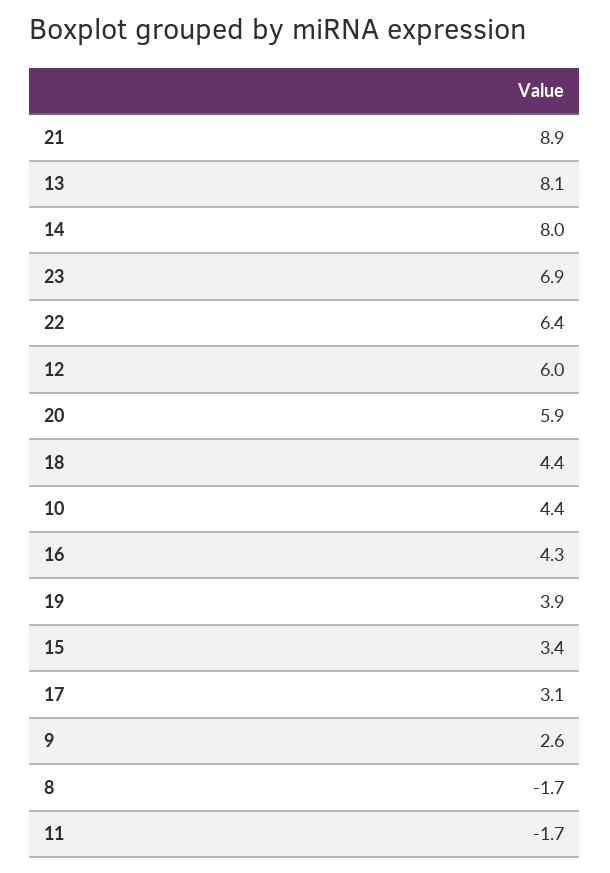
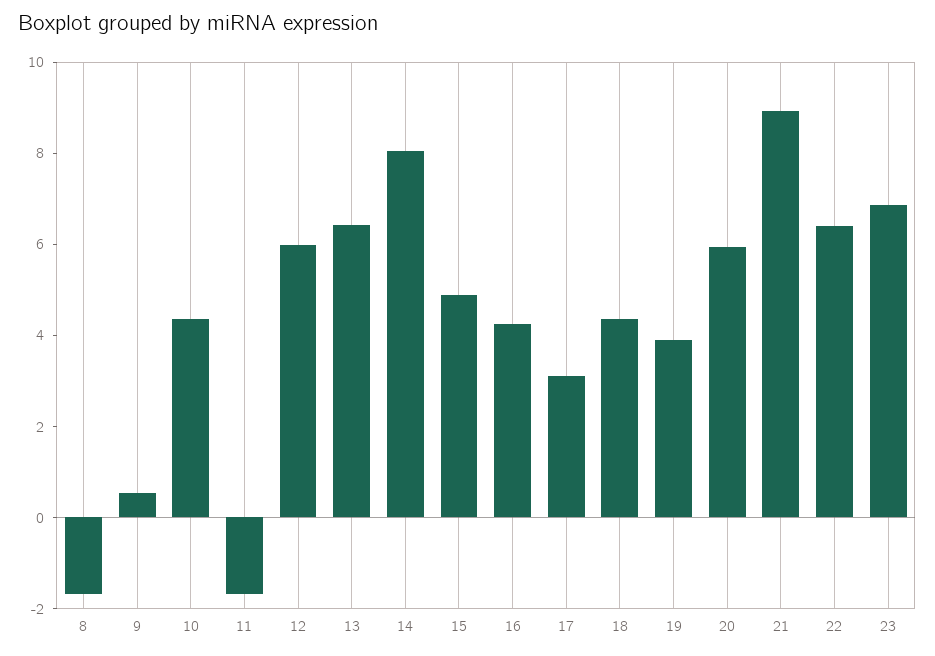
  {
    "21": 8.9,
-   "13": 8.1,
+   "13": 6.5,
    "14": 8,
    "23": 6.9,
    "22": 6.4,
    "12": 6,
    "20": 5.9,
    "18": 4.4,
    "10": 4.4,
    "16": 4.3,
    "19": 3.9,
-   "15": 3.4,
+   "15": 5,
    "17": 3.1,
-   "9": 2.6,
+   "9": 0.5,
    "8": -1.7,
    "11": -1.7
  }

